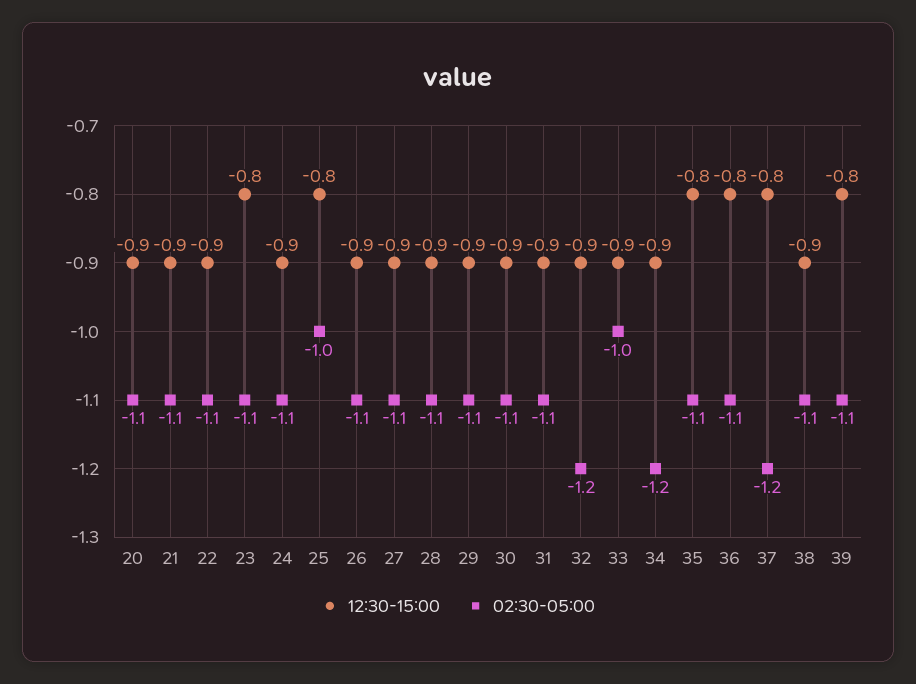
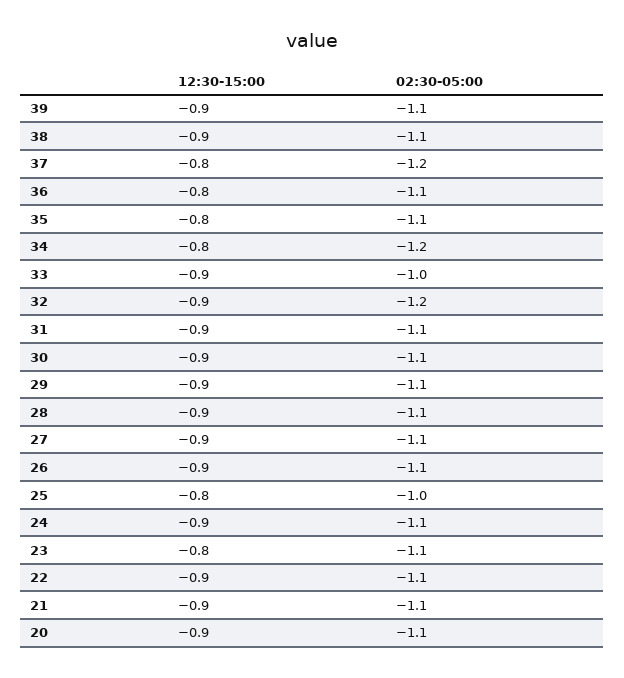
  {
    "12:30-15:00": {
      "20": -0.9,
      "21": -0.9,
      "22": -0.9,
      "23": -0.8,
      "24": -0.9,
      "25": -0.8,
      "26": -0.9,
      "27": -0.9,
      "28": -0.9,
      "29": -0.9,
      "30": -0.9,
      "31": -0.9,
      "32": -0.9,
      "33": -0.9,
-     "34": -0.9,
+     "34": -0.8,
      "35": -0.8,
      "36": -0.8,
      "37": -0.8,
      "38": -0.9,
-     "39": -0.8
+     "39": -0.9
    },
    "02:30-05:00": {
      "20": -1.1,
      "21": -1.1,
      "22": -1.1,
      "23": -1.1,
      "24": -1.1,
      "25": -1,
      "26": -1.1,
      "27": -1.1,
      "28": -1.1,
      "29": -1.1,
      "30": -1.1,
      "31": -1.1,
      "32": -1.2,
      "33": -1,
      "34": -1.2,
      "35": -1.1,
      "36": -1.1,
      "37": -1.2,
      "38": -1.1,
      "39": -1.1
    }
  }

